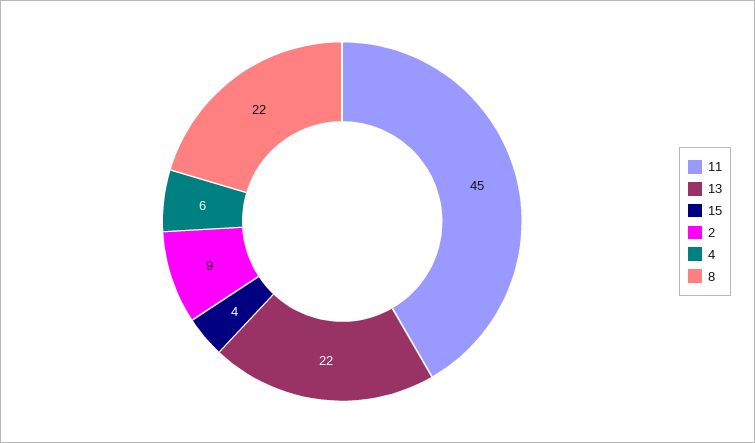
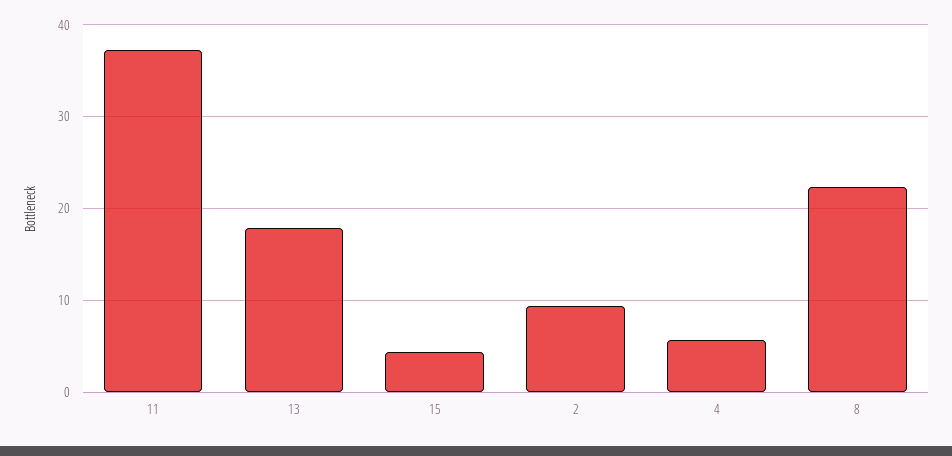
  {
-   "11": 45,
+   "11": 37,
-   "13": 22,
+   "13": 18,
    "15": 4,
    "2": 9,
    "4": 6,
    "8": 22
  }

